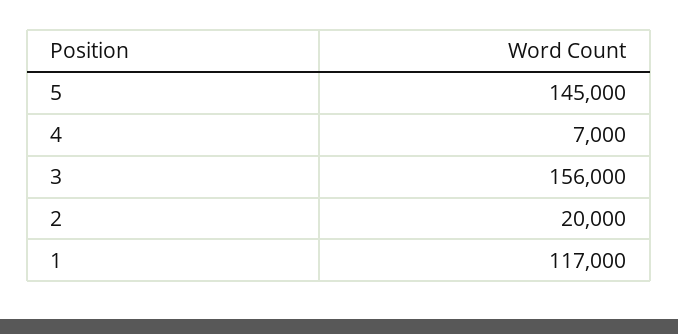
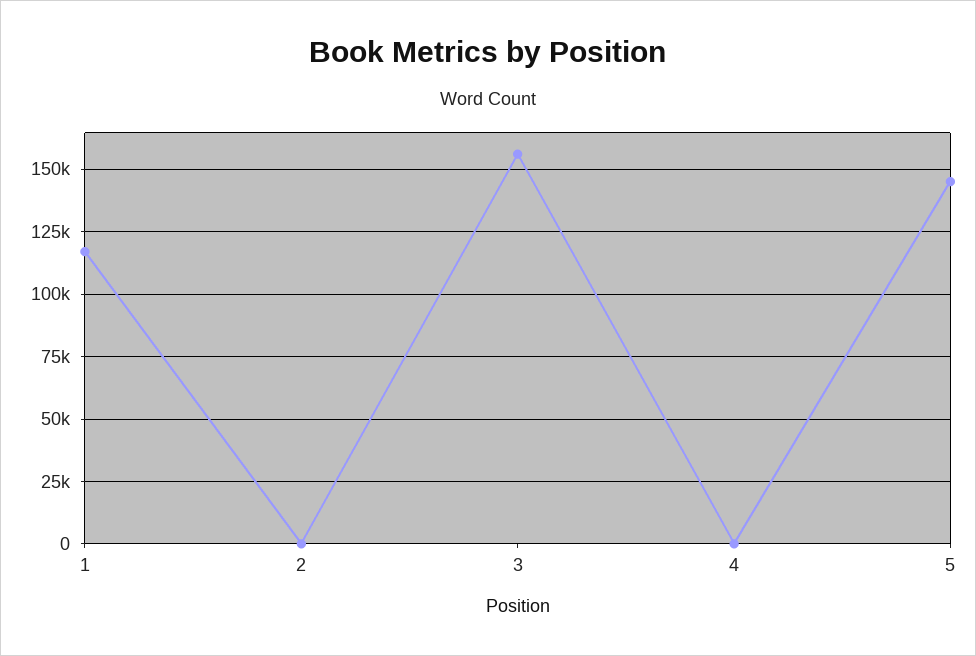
  {
    "5": 145000,
-   "4": 7000,
+   "4": 0,
    "3": 156000,
-   "2": 20000,
+   "2": 0,
    "1": 117000
  }

